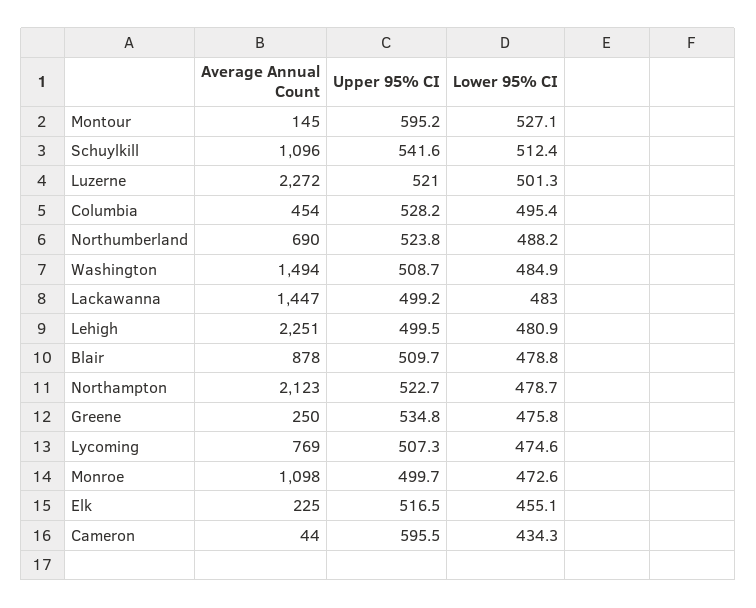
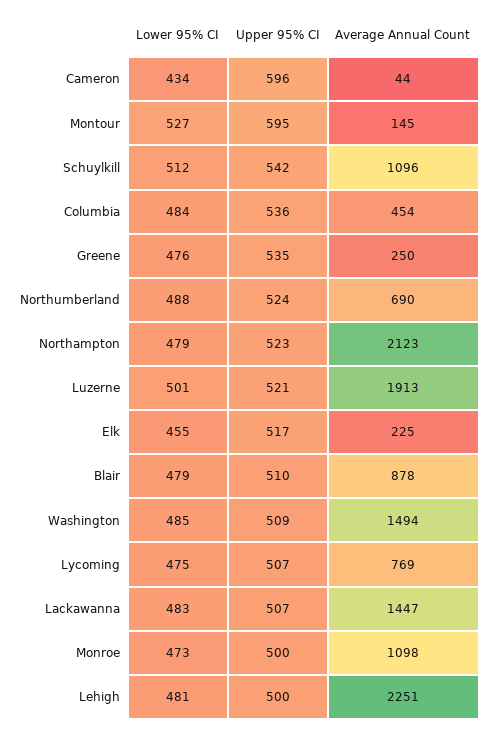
  {
    "Average Annual Count": {
      "Montour": 145,
      "Schuylkill": 1096,
-     "Luzerne": 2272,
+     "Luzerne": 1913,
      "Columbia": 454,
      "Northumberland": 690,
      "Washington": 1494,
      "Lackawanna": 1447,
      "Lehigh": 2251,
      "Blair": 878,
      "Northampton": 2123,
      "Greene": 250,
      "Lycoming": 769,
      "Monroe": 1098,
      "Elk": 225,
      "Cameron": 44
    },
    "Upper 95% CI": {
      "Montour": 595.2,
      "Schuylkill": 541.6,
      "Luzerne": 521,
-     "Columbia": 528.2,
+     "Columbia": 536,
      "Northumberland": 523.8,
      "Washington": 508.7,
-     "Lackawanna": 499.2,
+     "Lackawanna": 507,
      "Lehigh": 499.5,
      "Blair": 509.7,
      "Northampton": 522.7,
      "Greene": 534.8,
      "Lycoming": 507.3,
      "Monroe": 499.7,
      "Elk": 516.5,
      "Cameron": 595.5
    },
    "Lower 95% CI": {
      "Montour": 527.1,
      "Schuylkill": 512.4,
      "Luzerne": 501.3,
-     "Columbia": 495.4,
+     "Columbia": 484,
      "Northumberland": 488.2,
      "Washington": 484.9,
      "Lackawanna": 483,
      "Lehigh": 480.9,
      "Blair": 478.8,
      "Northampton": 478.7,
      "Greene": 475.8,
      "Lycoming": 474.6,
      "Monroe": 472.6,
      "Elk": 455.1,
      "Cameron": 434.3
    }
  }

